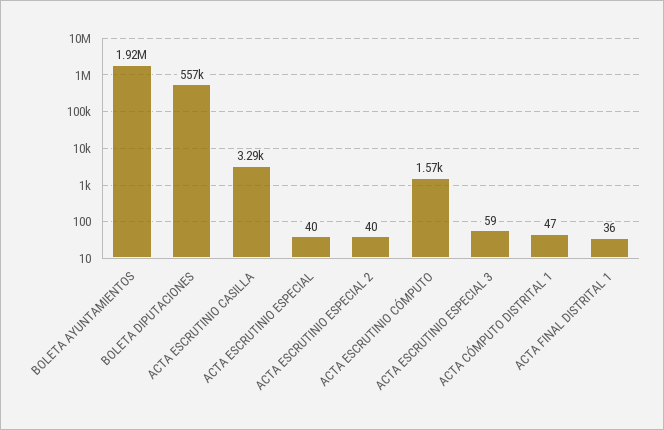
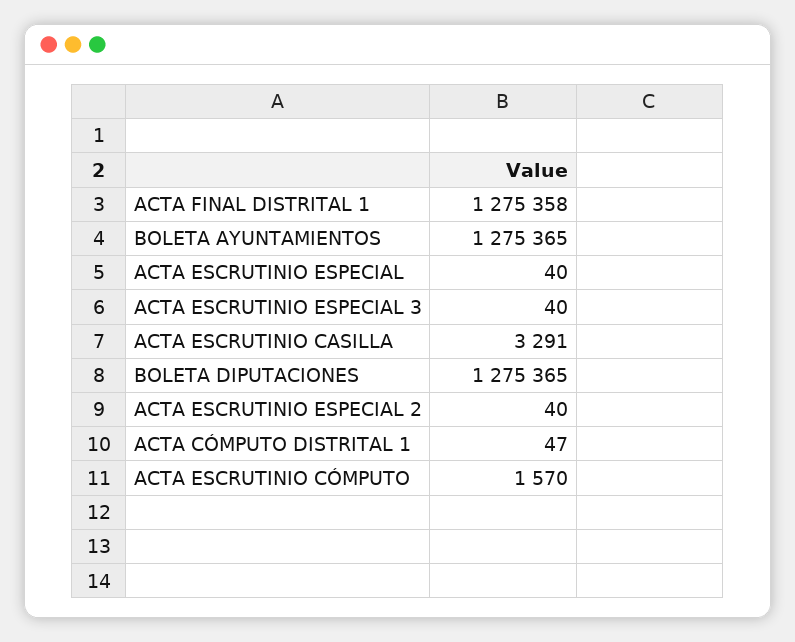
  {
-   "BOLETA AYUNTAMIENTOS": 1920000,
+   "BOLETA AYUNTAMIENTOS": 1275365,
-   "BOLETA DIPUTACIONES": 557000,
+   "BOLETA DIPUTACIONES": 1275365,
    "ACTA ESCRUTINIO CASILLA": 3291,
    "ACTA ESCRUTINIO ESPECIAL": 40,
    "ACTA ESCRUTINIO ESPECIAL 2": 40,
    "ACTA ESCRUTINIO CÓMPUTO": 1570,
-   "ACTA ESCRUTINIO ESPECIAL 3": 59,
+   "ACTA ESCRUTINIO ESPECIAL 3": 40,
    "ACTA CÓMPUTO DISTRITAL 1": 47,
-   "ACTA FINAL DISTRITAL 1": 36
+   "ACTA FINAL DISTRITAL 1": 1275358
  }

